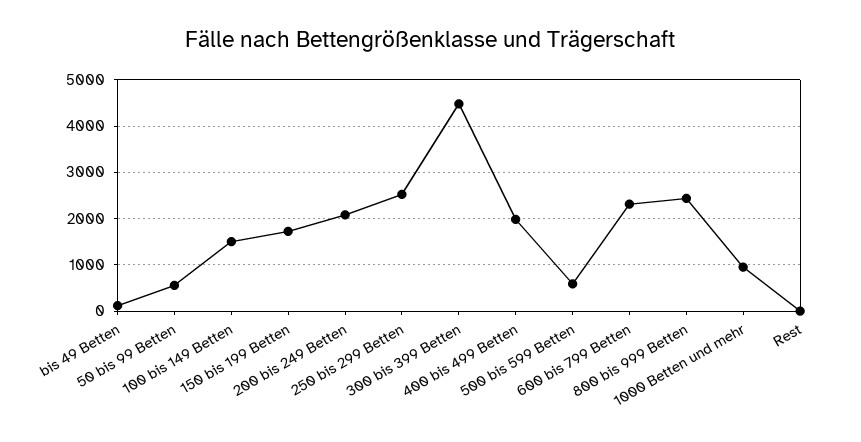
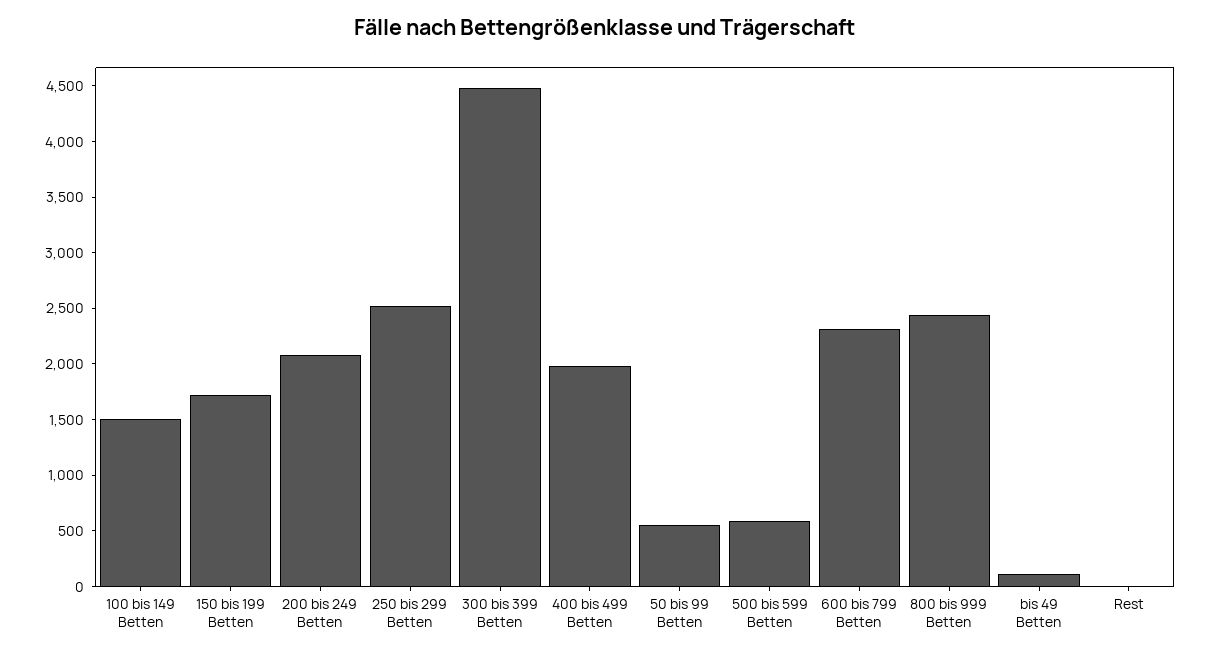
  {
    "bis 49 Betten": 100,
    "50 bis 99 Betten": 600,
    "100 bis 149 Betten": 1500,
    "150 bis 199 Betten": 1700,
    "200 bis 249 Betten": 2100,
    "250 bis 299 Betten": 2500,
    "300 bis 399 Betten": 4500,
    "400 bis 499 Betten": 2000,
    "500 bis 599 Betten": 600,
    "600 bis 799 Betten": 2300,
    "800 bis 999 Betten": 2400,
-   "1000 Betten und mehr": 1000,
    "Rest": 0
  }

